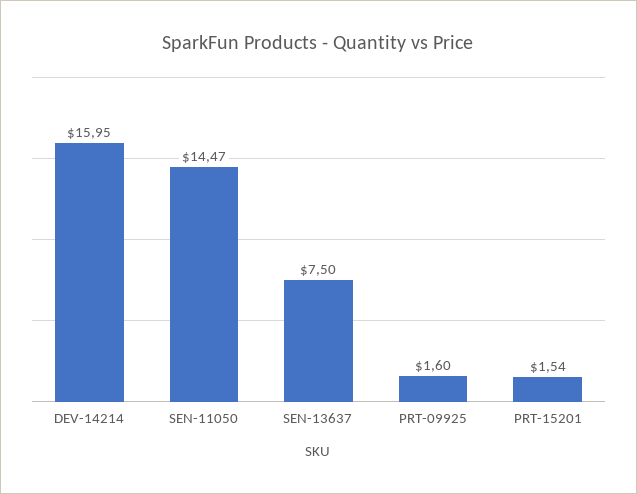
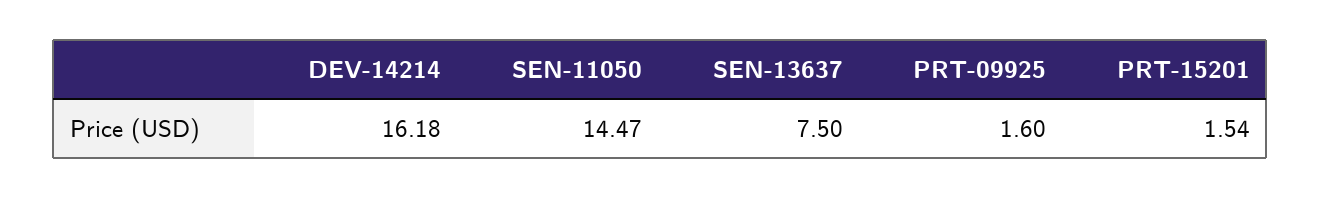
  {
-   "DEV-14214": 15.95,
+   "DEV-14214": 16.18,
    "SEN-11050": 14.47,
    "SEN-13637": 7.5,
    "PRT-09925": 1.6,
    "PRT-15201": 1.54
  }

